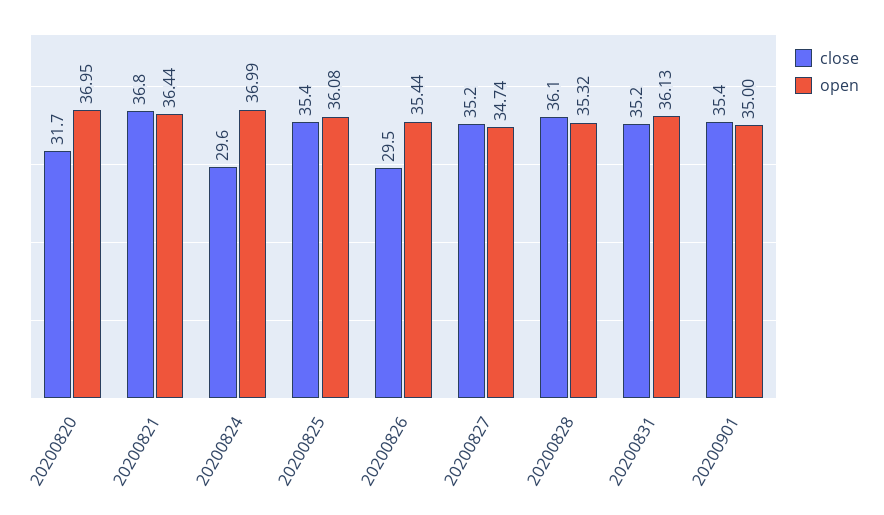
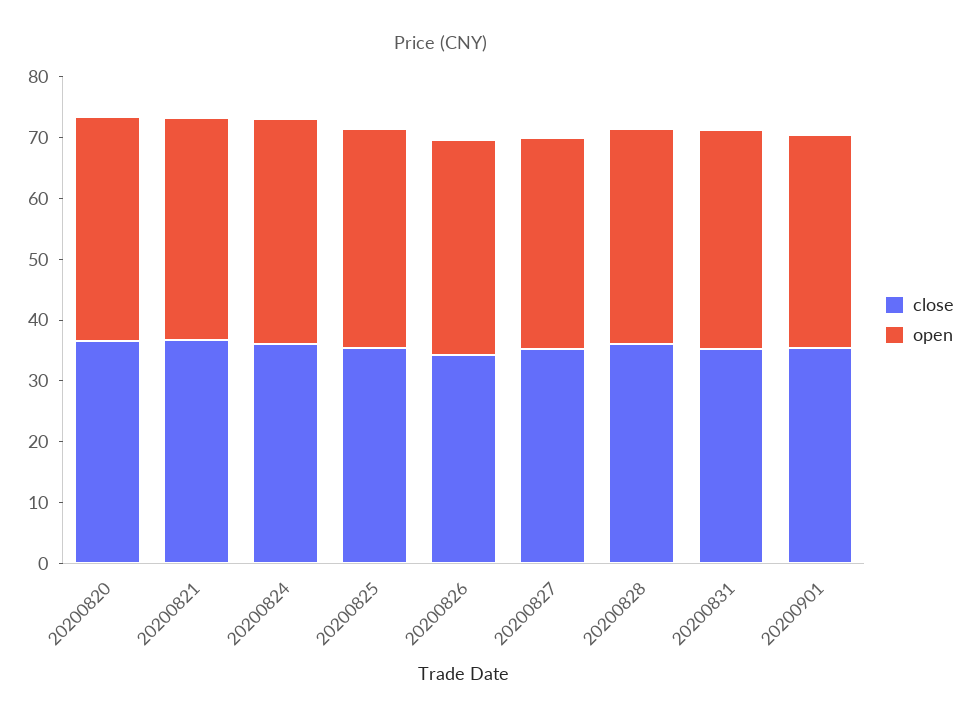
  {
    "close": {
-     "20200820": 31.7,
+     "20200820": 36,
      "20200821": 36.8,
-     "20200824": 29.6,
+     "20200824": 36,
      "20200825": 35.4,
-     "20200826": 29.5,
+     "20200826": 34,
      "20200827": 35.2,
      "20200828": 36.1,
      "20200831": 35.2,
      "20200901": 35.4
    },
    "open": {
      "20200820": 36.95,
      "20200821": 36.44,
      "20200824": 36.99,
      "20200825": 36.08,
      "20200826": 35.44,
      "20200827": 34.74,
      "20200828": 35.32,
      "20200831": 36.13,
      "20200901": 35
    }
  }

